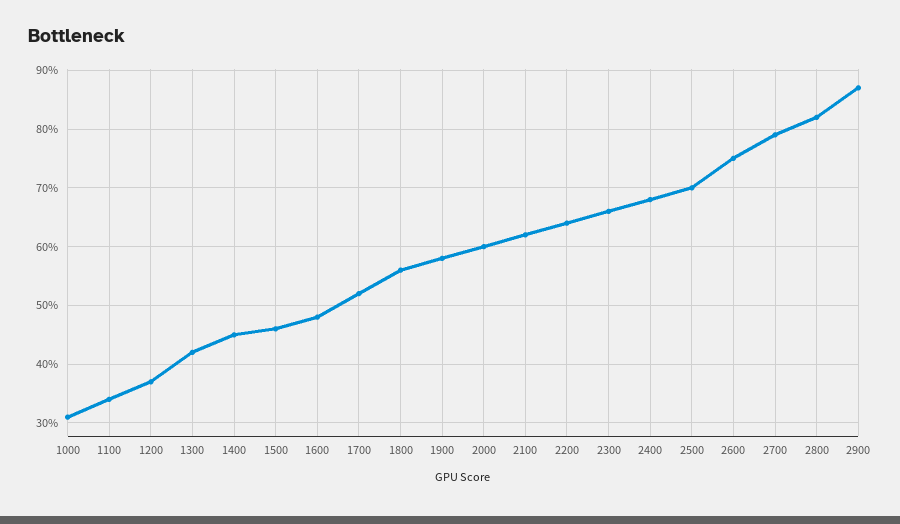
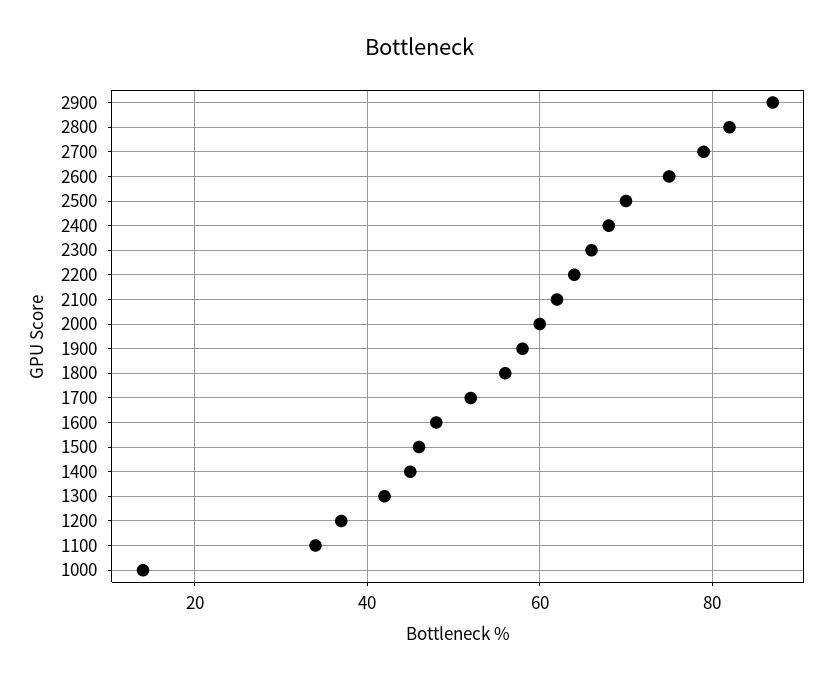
  {
-   "1000": 30,
+   "1000": 15,
    "1100": 35,
    "1200": 35,
    "1300": 40,
    "1400": 45,
    "1500": 45,
    "1600": 50,
    "1700": 50,
    "1800": 55,
    "1900": 60,
    "2000": 60,
    "2100": 60,
    "2200": 65,
    "2300": 65,
    "2400": 70,
    "2500": 70,
    "2600": 75,
    "2700": 80,
    "2800": 80,
    "2900": 85
  }

